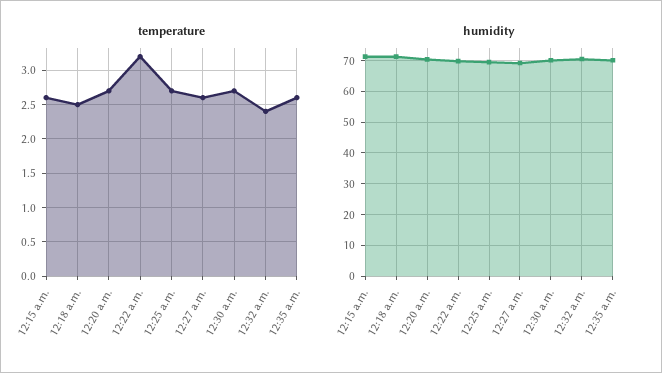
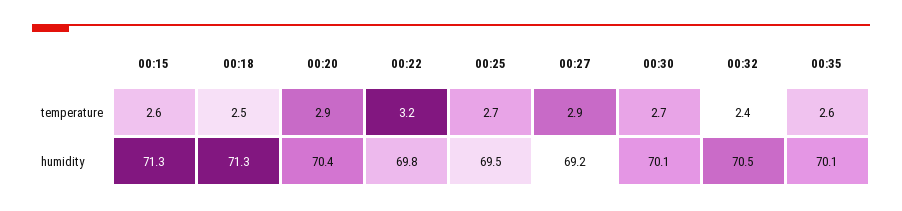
  {
    "temperature": {
      "12:15 a.m.": 2.6,
      "12:18 a.m.": 2.5,
-     "12:20 a.m.": 2.7,
+     "12:20 a.m.": 2.9,
      "12:22 a.m.": 3.2,
      "12:25 a.m.": 2.7,
-     "12:27 a.m.": 2.6,
+     "12:27 a.m.": 2.9,
      "12:30 a.m.": 2.7,
      "12:32 a.m.": 2.4,
      "12:35 a.m.": 2.6
    },
    "humidity": {
      "12:15 a.m.": 71.3,
      "12:18 a.m.": 71.3,
      "12:20 a.m.": 70.4,
      "12:22 a.m.": 69.8,
      "12:25 a.m.": 69.5,
      "12:27 a.m.": 69.2,
      "12:30 a.m.": 70.1,
      "12:32 a.m.": 70.5,
      "12:35 a.m.": 70.1
    }
  }

